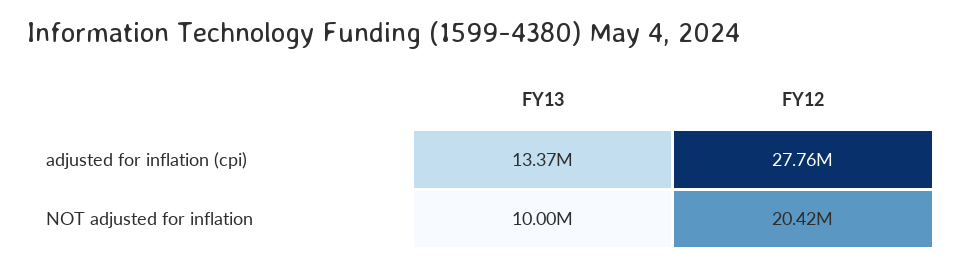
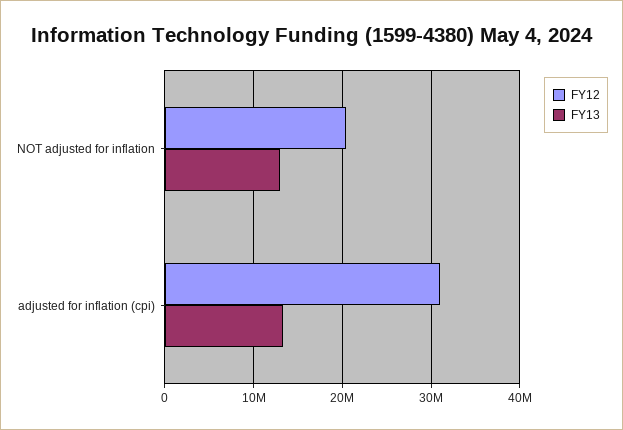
  {
    "FY13": {
      "adjusted for inflation (cpi)": 13370000,
-     "NOT adjusted for inflation": 10000000
+     "NOT adjusted for inflation": 13000000
    },
    "FY12": {
-     "adjusted for inflation (cpi)": 27760000,
+     "adjusted for inflation (cpi)": 31000000,
      "NOT adjusted for inflation": 20420000
    }
  }

